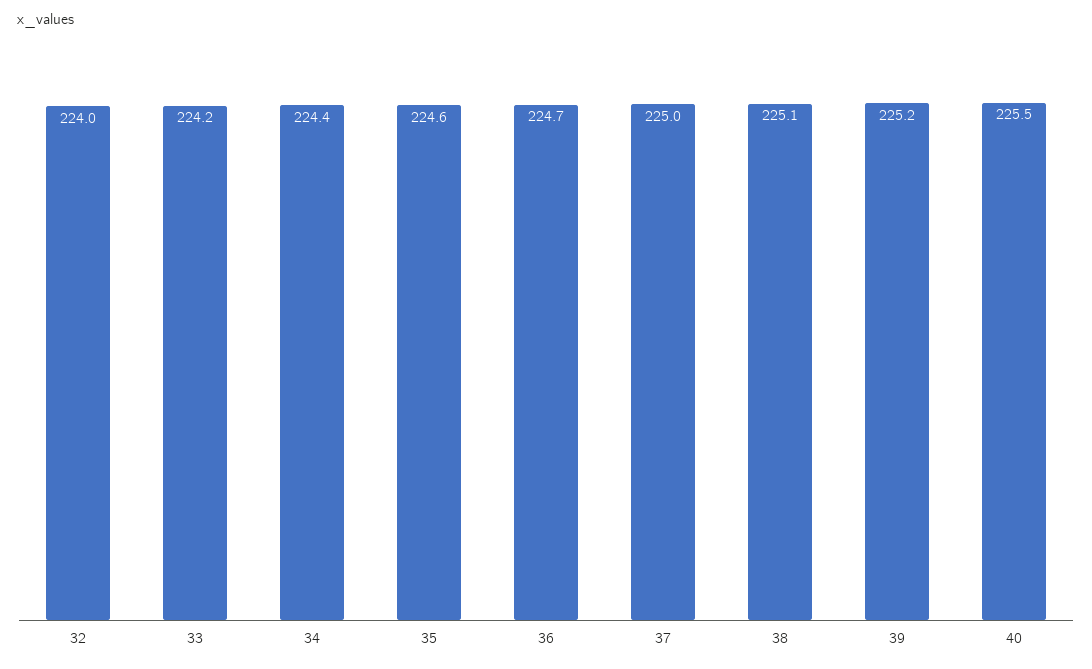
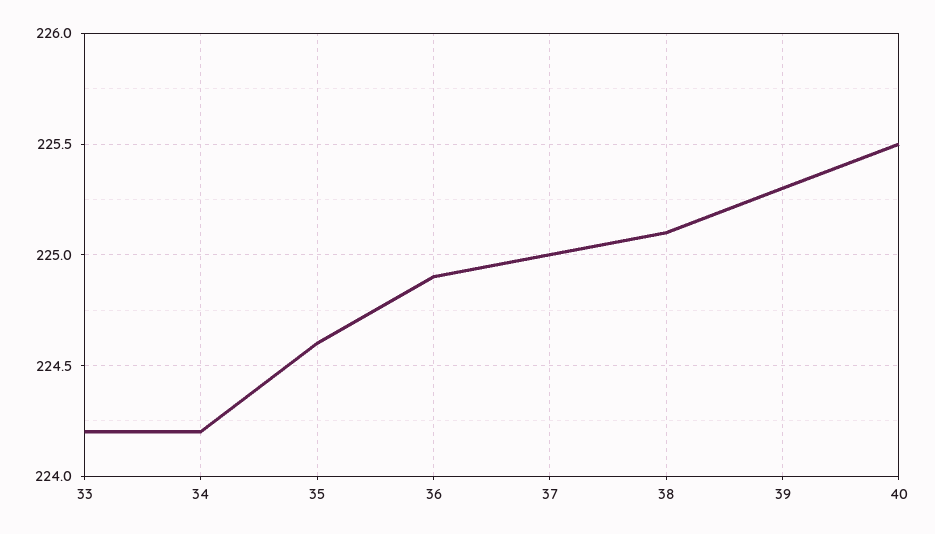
  {
-   "32": 224,
    "33": 224.2,
-   "34": 224.4,
+   "34": 224.2,
    "35": 224.6,
-   "36": 224.7,
+   "36": 224.9,
    "37": 225,
    "38": 225.1,
-   "39": 225.2,
+   "39": 225.3,
    "40": 225.5
  }

